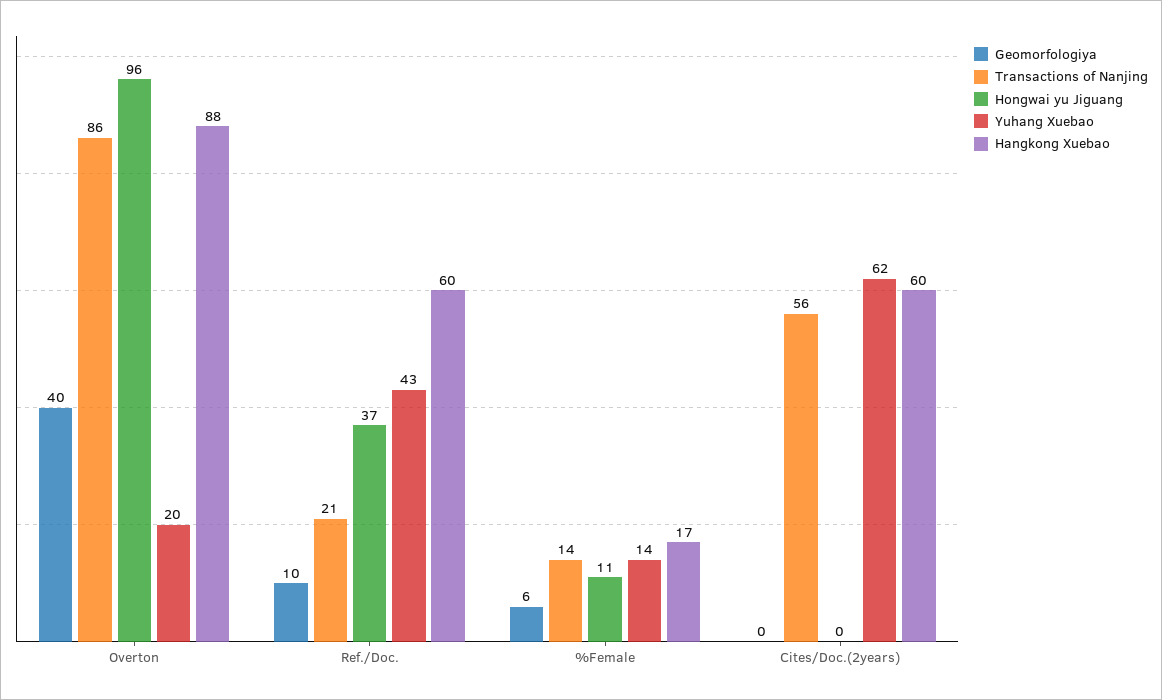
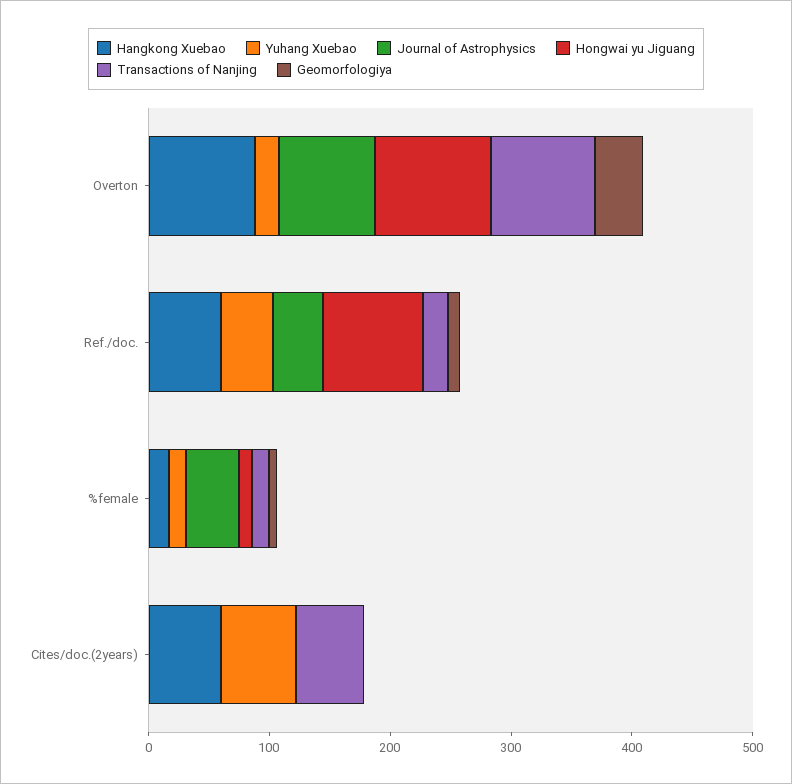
  {
    "Geomorfologiya": {
      "Overton": 40,
      "Ref./Doc.": 10,
      "%Female": 6,
      "Cites/Doc.(2years)": 0
    },
    "Transactions of Nanjing": {
      "Overton": 86,
      "Ref./Doc.": 21,
      "%Female": 14,
      "Cites/Doc.(2years)": 56
    },
    "Hongwai yu Jiguang": {
      "Overton": 96,
-     "Ref./Doc.": 37,
+     "Ref./Doc.": 80,
      "%Female": 11,
      "Cites/Doc.(2years)": 0
    },
    "Yuhang Xuebao": {
      "Overton": 20,
      "Ref./Doc.": 43,
      "%Female": 14,
      "Cites/Doc.(2years)": 62
    },
    "Hangkong Xuebao": {
      "Overton": 88,
      "Ref./Doc.": 60,
      "%Female": 17,
      "Cites/Doc.(2years)": 60
-   }
+   },
+   "Journal of Astrophysics": {
+     "Overton": 80,
+     "Ref./Doc.": 40,
+     "%Female": 40,
+     "Cites/Doc.(2years)": 0
+   }
  }

